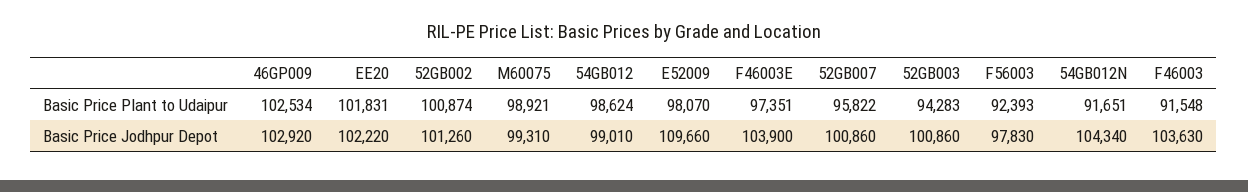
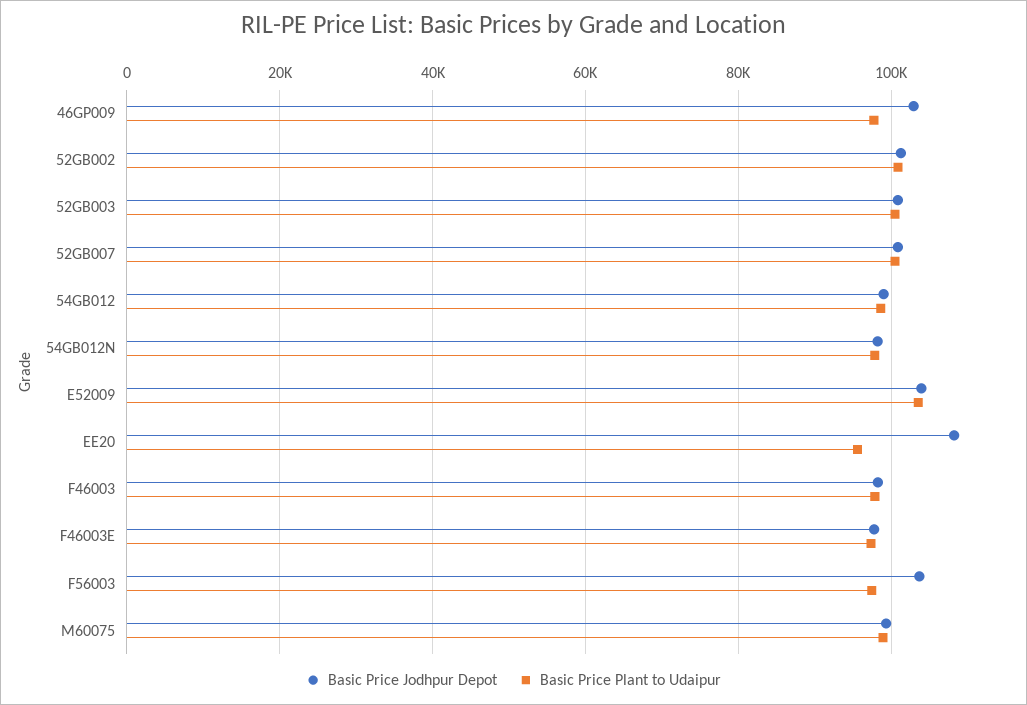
  {
    "Basic Price Plant to Udaipur": {
-     "46GP009": 102534,
+     "46GP009": 98000,
-     "EE20": 101831,
+     "EE20": 96000,
      "52GB002": 100874,
      "M60075": 98921,
      "54GB012": 98624,
-     "E52009": 98070,
+     "E52009": 104000,
      "F46003E": 97351,
-     "52GB007": 95822,
+     "52GB007": 100000,
-     "52GB003": 94283,
+     "52GB003": 100000,
-     "F56003": 92393,
+     "F56003": 98000,
-     "54GB012N": 91651,
+     "54GB012N": 98000,
-     "F46003": 91548
+     "F46003": 98000
    },
    "Basic Price Jodhpur Depot": {
      "46GP009": 102920,
-     "EE20": 102220,
+     "EE20": 108000,
      "52GB002": 101260,
      "M60075": 99310,
      "54GB012": 99010,
-     "E52009": 109660,
+     "E52009": 104000,
-     "F46003E": 103900,
+     "F46003E": 98000,
      "52GB007": 100860,
      "52GB003": 100860,
-     "F56003": 97830,
+     "F56003": 104000,
-     "54GB012N": 104340,
+     "54GB012N": 98000,
-     "F46003": 103630
+     "F46003": 98000
    }
  }

